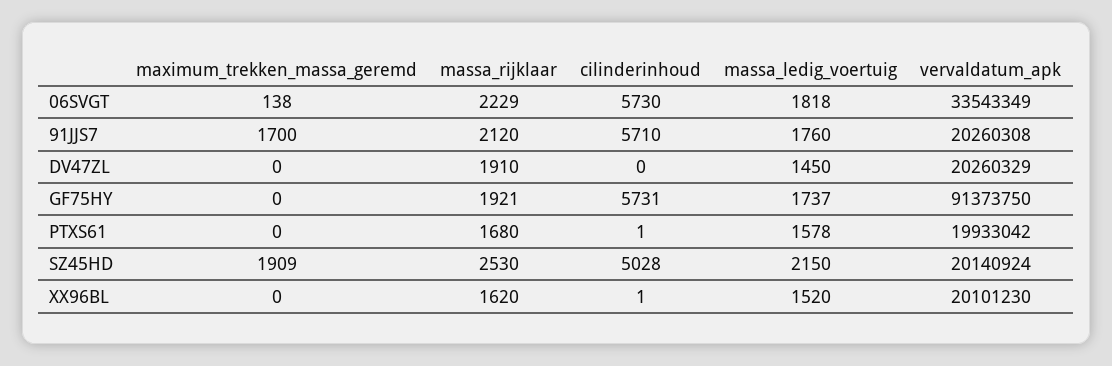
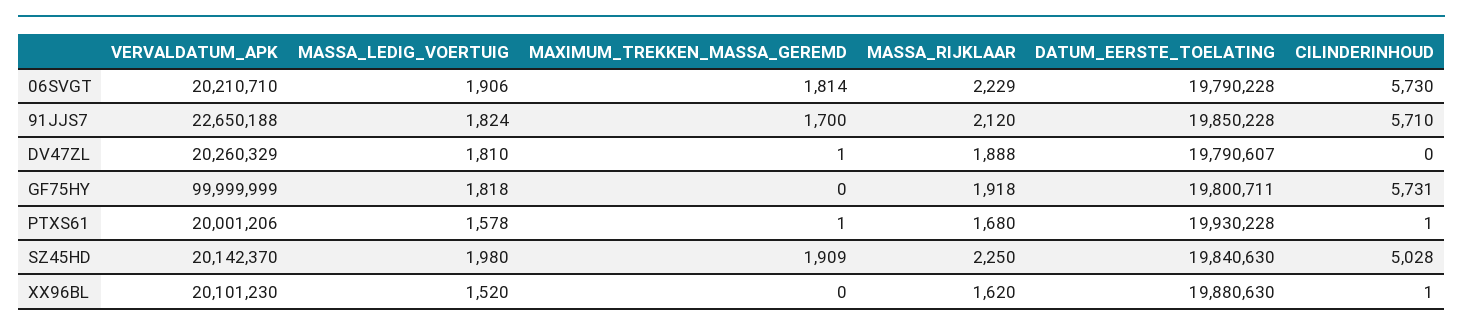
  {
    "maximum_trekken_massa_geremd": {
-     "06SVGT": 138,
+     "06SVGT": 1814,
      "91JJS7": 1700,
-     "DV47ZL": 0,
+     "DV47ZL": 1,
      "GF75HY": 0,
-     "PTXS61": 0,
+     "PTXS61": 1,
      "SZ45HD": 1909,
      "XX96BL": 0
    },
    "massa_rijklaar": {
      "06SVGT": 2229,
      "91JJS7": 2120,
-     "DV47ZL": 1910,
+     "DV47ZL": 1888,
-     "GF75HY": 1921,
+     "GF75HY": 1918,
      "PTXS61": 1680,
-     "SZ45HD": 2530,
+     "SZ45HD": 2250,
      "XX96BL": 1620
    },
    "cilinderinhoud": {
      "06SVGT": 5730,
      "91JJS7": 5710,
      "DV47ZL": 0,
      "GF75HY": 5731,
      "PTXS61": 1,
      "SZ45HD": 5028,
      "XX96BL": 1
    },
    "massa_ledig_voertuig": {
-     "06SVGT": 1818,
+     "06SVGT": 1906,
-     "91JJS7": 1760,
+     "91JJS7": 1824,
-     "DV47ZL": 1450,
+     "DV47ZL": 1810,
-     "GF75HY": 1737,
+     "GF75HY": 1818,
      "PTXS61": 1578,
-     "SZ45HD": 2150,
+     "SZ45HD": 1980,
      "XX96BL": 1520
    },
    "vervaldatum_apk": {
-     "06SVGT": 33543349,
+     "06SVGT": 20210710,
-     "91JJS7": 20260308,
+     "91JJS7": 22650188,
      "DV47ZL": 20260329,
-     "GF75HY": 91373750,
+     "GF75HY": 99999999,
-     "PTXS61": 19933042,
+     "PTXS61": 20001206,
-     "SZ45HD": 20140924,
+     "SZ45HD": 20142370,
      "XX96BL": 20101230
-   }
+   },
+   "DATUM_EERSTE_TOELATING": {
+     "06SVGT": 19790228,
+     "91JJS7": 19850228,
+     "DV47ZL": 19790607,
+     "GF75HY": 19800711,
+     "PTXS61": 19930228,
+     "SZ45HD": 19840630,
+     "XX96BL": 19880630
+   }
  }

